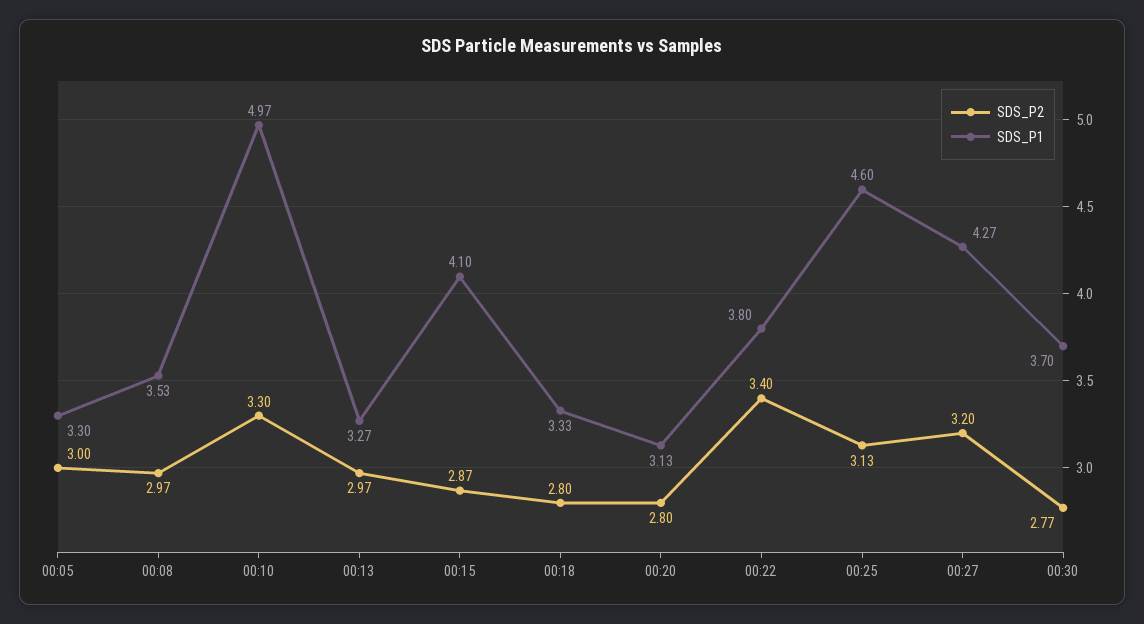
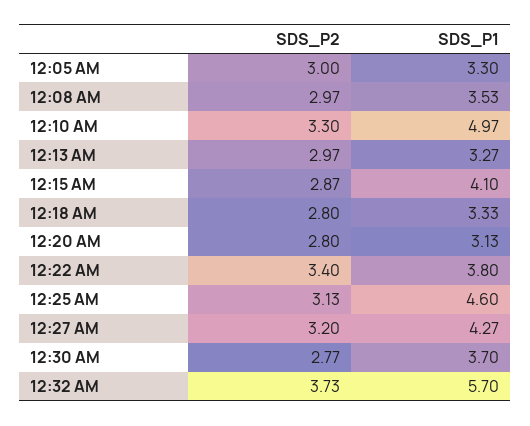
  {
    "SDS_P2": {
      "00:05": 3,
      "00:08": 2.97,
      "00:10": 3.3,
      "00:13": 2.97,
      "00:15": 2.87,
      "00:18": 2.8,
      "00:20": 2.8,
      "00:22": 3.4,
      "00:25": 3.13,
      "00:27": 3.2,
-     "00:30": 2.77
+     "00:30": 2.77,
+     "12:32 AM": 3.73
    },
    "SDS_P1": {
      "00:05": 3.3,
      "00:08": 3.53,
      "00:10": 4.97,
      "00:13": 3.27,
      "00:15": 4.1,
      "00:18": 3.33,
      "00:20": 3.13,
      "00:22": 3.8,
      "00:25": 4.6,
      "00:27": 4.27,
-     "00:30": 3.7
+     "00:30": 3.7,
+     "12:32 AM": 5.7
    }
  }

